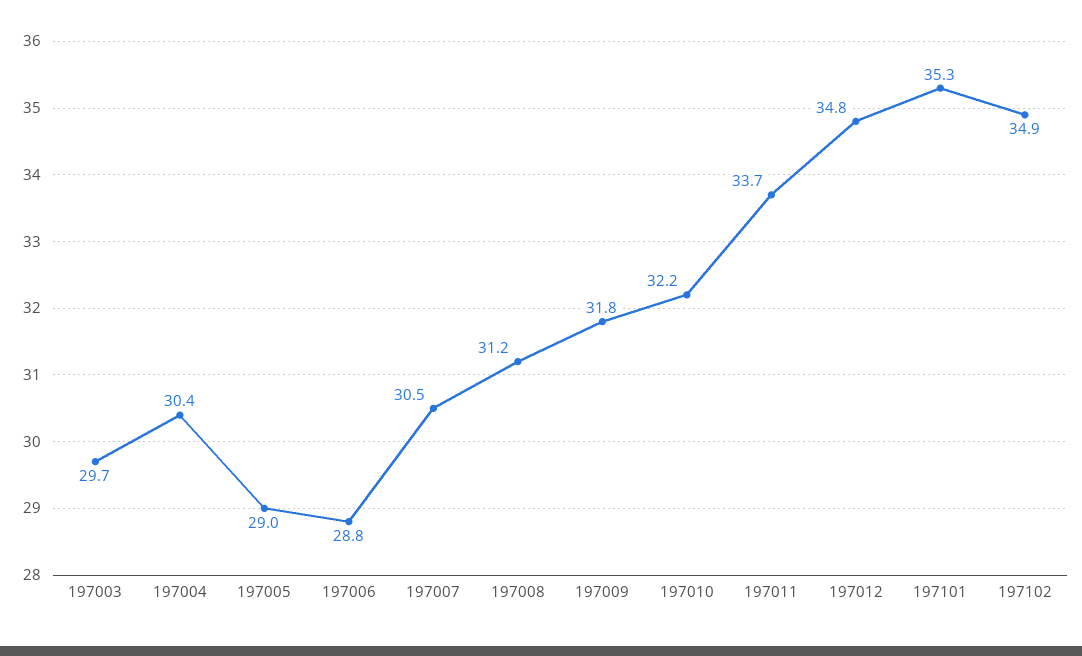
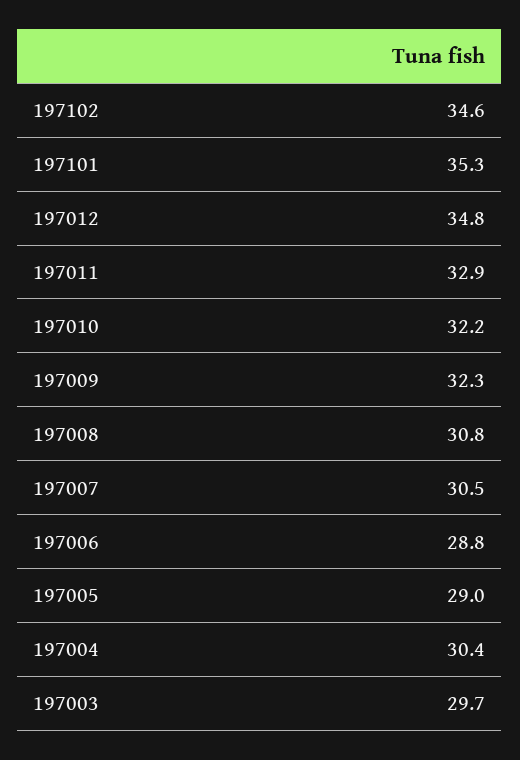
  {
    "197003": 29.7,
    "197004": 30.4,
    "197005": 29,
    "197006": 28.8,
    "197007": 30.5,
-   "197008": 31.2,
+   "197008": 30.8,
-   "197009": 31.8,
+   "197009": 32.3,
    "197010": 32.2,
-   "197011": 33.7,
+   "197011": 32.9,
    "197012": 34.8,
    "197101": 35.3,
-   "197102": 34.9
+   "197102": 34.6
  }

